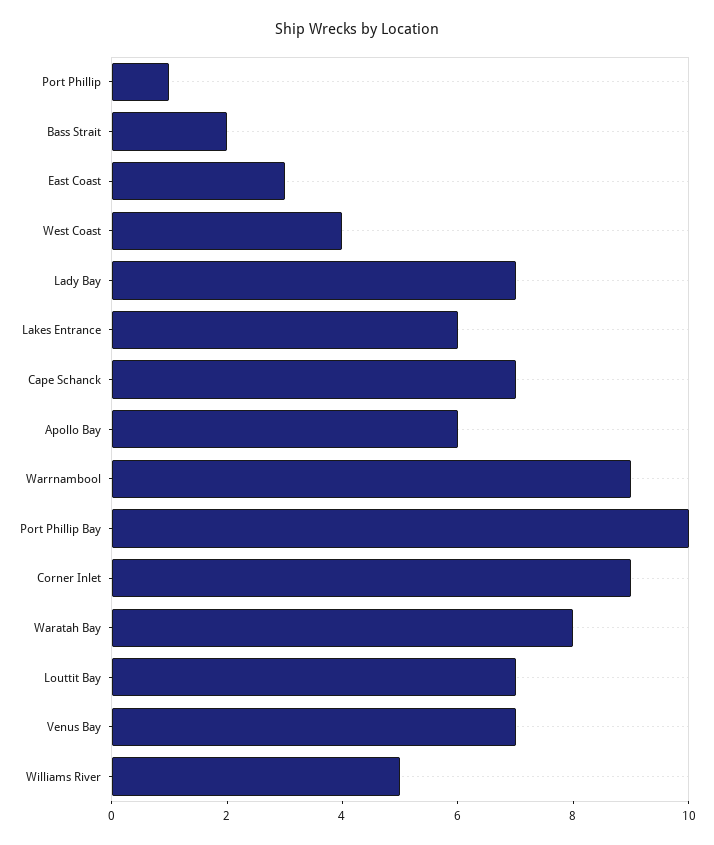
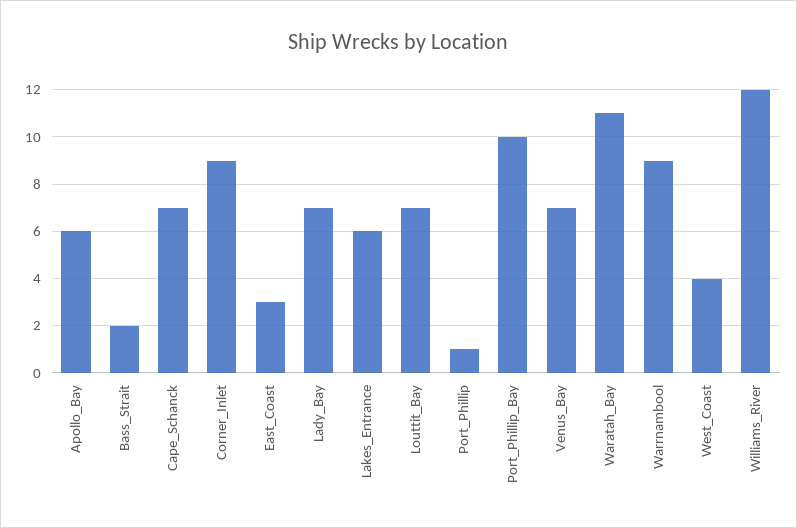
  {
    "Port Phillip": 1,
    "Bass Strait": 2,
    "East Coast": 3,
    "West Coast": 4,
    "Lady Bay": 7,
    "Lakes Entrance": 6,
    "Cape Schanck": 7,
    "Apollo Bay": 6,
    "Warrnambool": 9,
    "Port Phillip Bay": 10,
    "Corner Inlet": 9,
-   "Waratah Bay": 8,
+   "Waratah Bay": 11,
    "Louttit Bay": 7,
    "Venus Bay": 7,
-   "Williams River": 5
+   "Williams River": 12
  }

